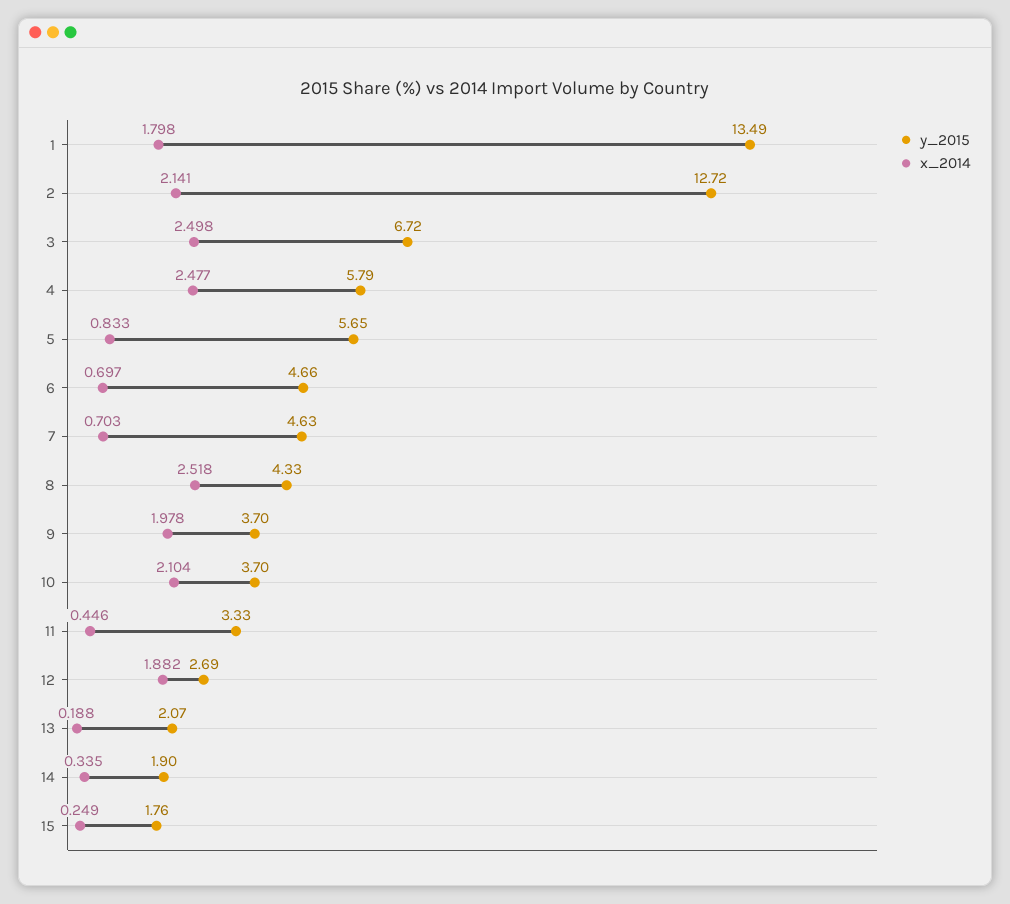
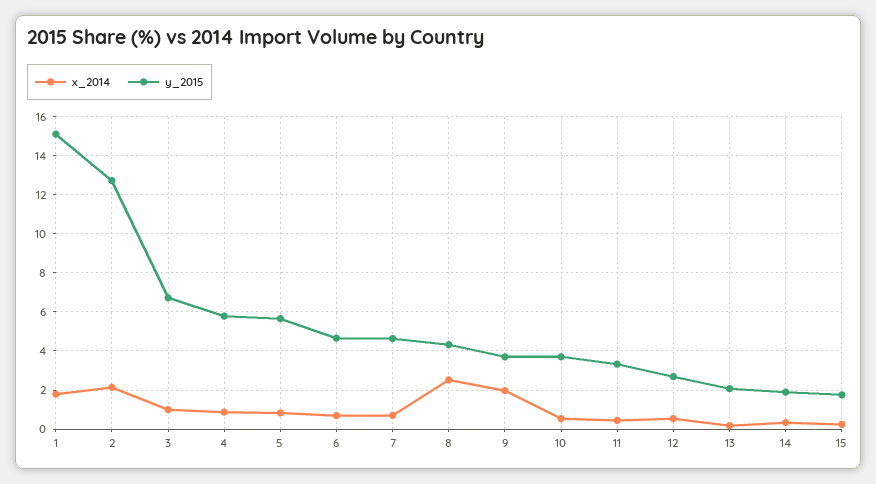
  {
    "y_2015": {
-     "1": 13.49,
+     "1": 15,
      "2": 12.72,
      "3": 6.72,
      "4": 5.79,
      "5": 5.65,
      "6": 4.66,
      "7": 4.63,
      "8": 4.33,
      "9": 3.7,
      "10": 3.7,
      "11": 3.33,
      "12": 2.69,
      "13": 2.07,
      "14": 1.9,
      "15": 1.76
    },
    "x_2014": {
      "1": 1.798,
      "2": 2.141,
-     "3": 2.498,
+     "3": 1,
-     "4": 2.477,
+     "4": 1,
      "5": 0.833,
      "6": 0.697,
      "7": 0.703,
      "8": 2.518,
      "9": 1.978,
-     "10": 2.104,
+     "10": 0.5,
      "11": 0.446,
-     "12": 1.882,
+     "12": 0.5,
      "13": 0.188,
      "14": 0.335,
      "15": 0.249
    }
  }

